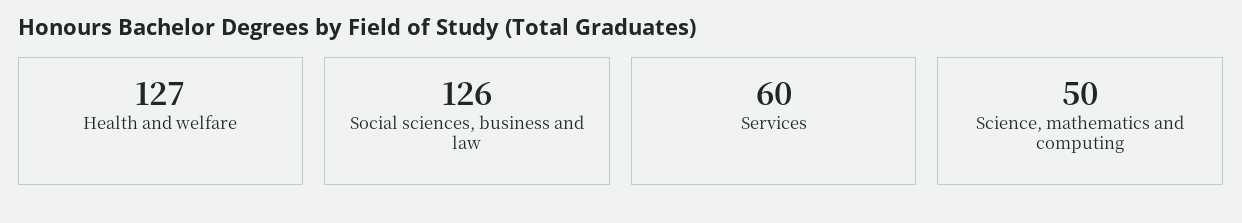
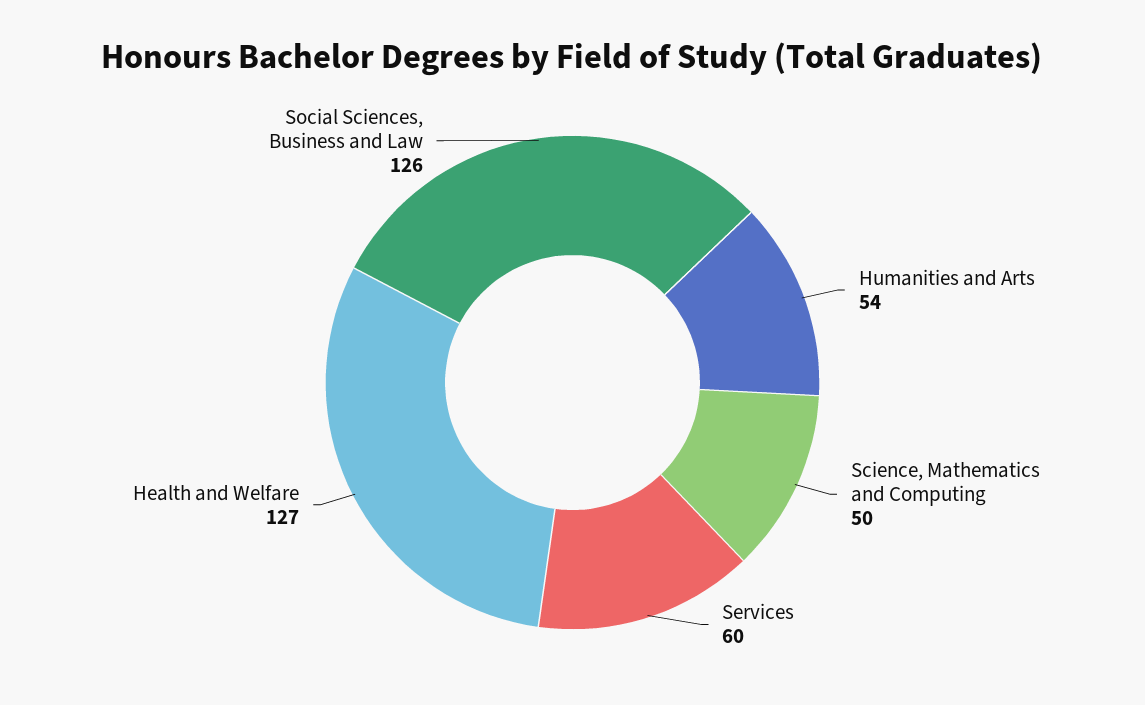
  {
    "Health and welfare": 127,
    "Social sciences, business and law": 126,
    "Services": 60,
-   "Science, mathematics and computing": 50
+   "Science, mathematics and computing": 50,
+   "Humanities and Arts": 54
  }

